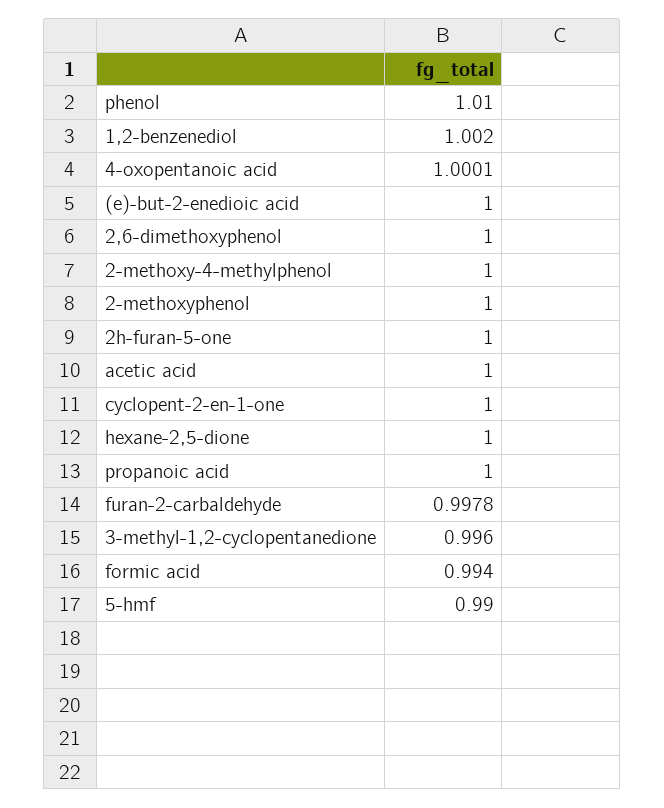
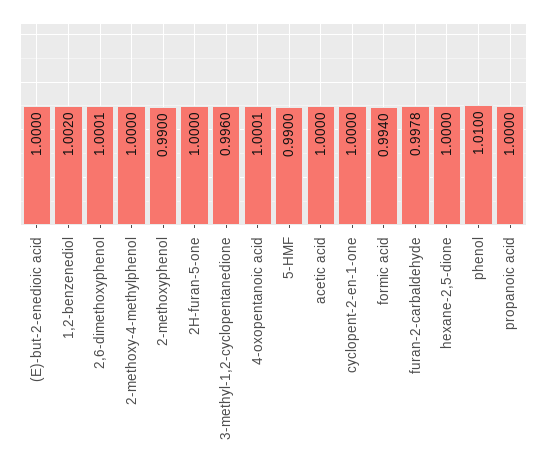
  {
    "phenol": 1.01,
    "1,2-benzenediol": 1.002,
    "4-oxopentanoic acid": 1.0001,
    "(e)-but-2-enedioic acid": 1,
-   "2,6-dimethoxyphenol": 1,
+   "2,6-dimethoxyphenol": 1.0001,
    "2-methoxy-4-methylphenol": 1,
-   "2-methoxyphenol": 1,
+   "2-methoxyphenol": 0.99,
    "2h-furan-5-one": 1,
    "acetic acid": 1,
    "cyclopent-2-en-1-one": 1,
    "hexane-2,5-dione": 1,
    "propanoic acid": 1,
    "furan-2-carbaldehyde": 0.9978,
    "3-methyl-1,2-cyclopentanedione": 0.996,
    "formic acid": 0.994,
    "5-hmf": 0.99
  }

